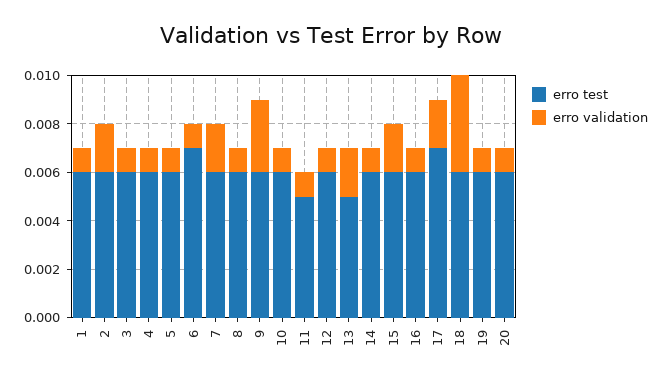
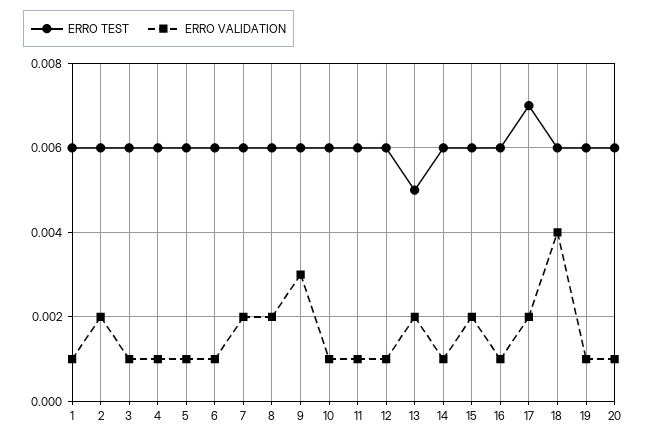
  {
    "erro test": {
      "1": 0.006,
      "2": 0.006,
      "3": 0.006,
      "4": 0.006,
      "5": 0.006,
-     "6": 0.007,
+     "6": 0.006,
      "7": 0.006,
      "8": 0.006,
      "9": 0.006,
      "10": 0.006,
-     "11": 0.005,
+     "11": 0.006,
      "12": 0.006,
      "13": 0.005,
      "14": 0.006,
      "15": 0.006,
      "16": 0.006,
      "17": 0.007,
      "18": 0.006,
      "19": 0.006,
      "20": 0.006
    },
    "erro validation": {
      "1": 0.001,
      "2": 0.002,
      "3": 0.001,
      "4": 0.001,
      "5": 0.001,
      "6": 0.001,
      "7": 0.002,
-     "8": 0.001,
+     "8": 0.002,
      "9": 0.003,
      "10": 0.001,
      "11": 0.001,
      "12": 0.001,
      "13": 0.002,
      "14": 0.001,
      "15": 0.002,
      "16": 0.001,
      "17": 0.002,
      "18": 0.004,
      "19": 0.001,
      "20": 0.001
    }
  }

